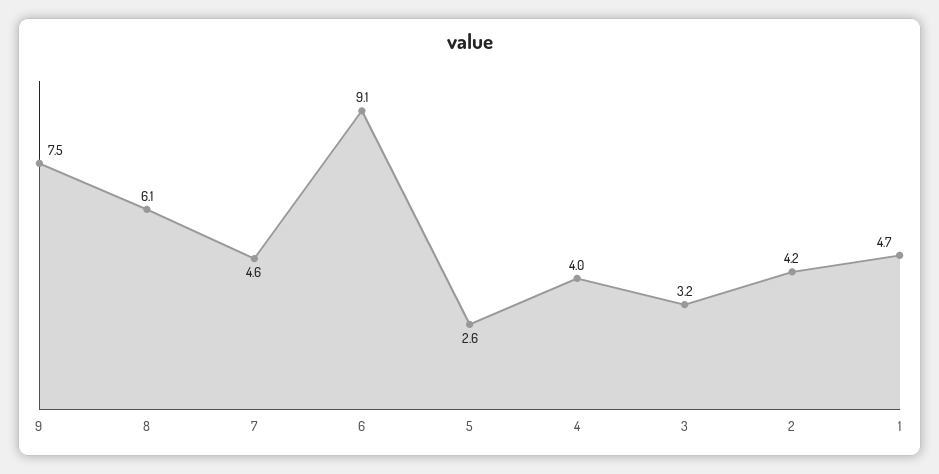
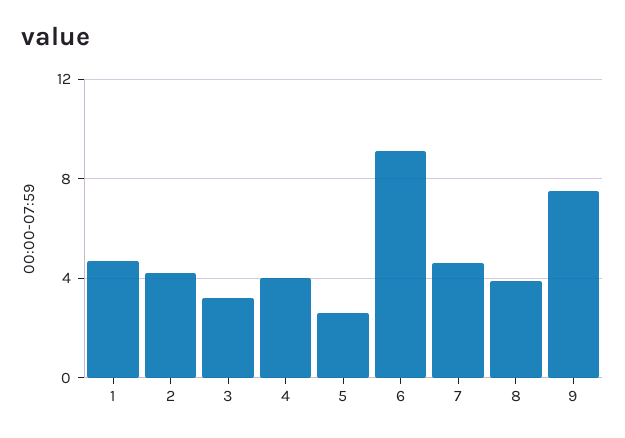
  {
    "9": 7.5,
-   "8": 6.1,
+   "8": 4,
    "7": 4.6,
    "6": 9.1,
    "5": 2.6,
    "4": 4,
    "3": 3.2,
    "2": 4.2,
    "1": 4.7
  }

